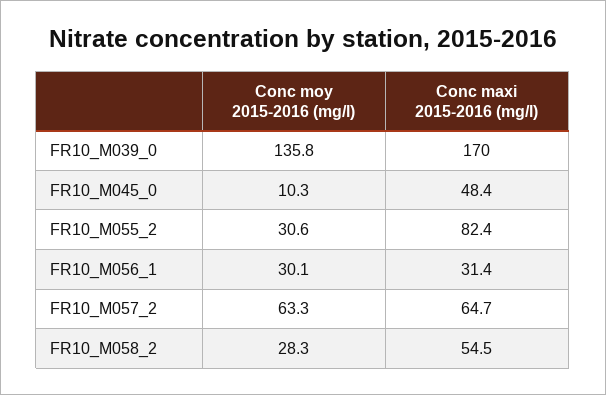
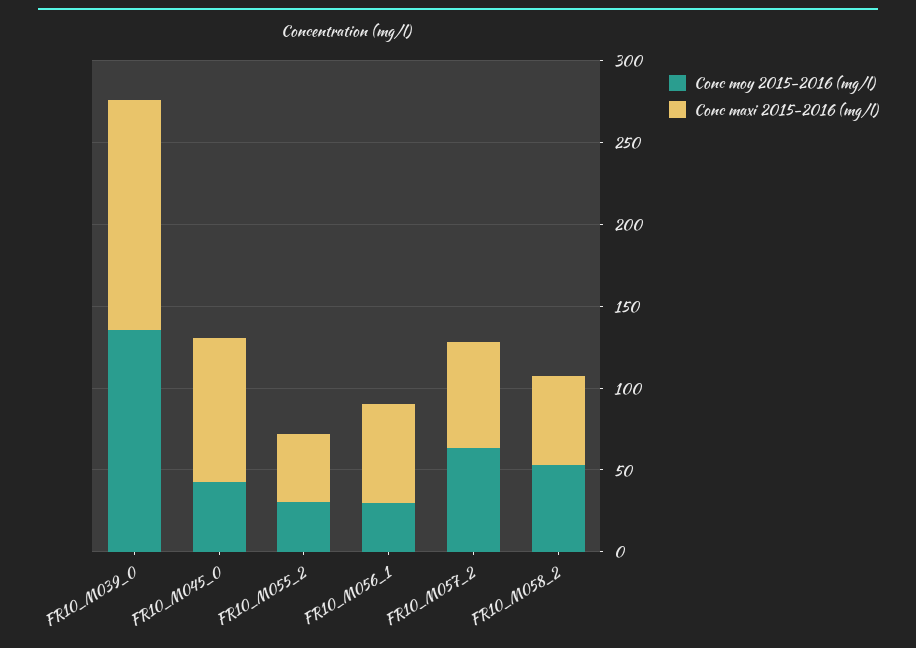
  {
    "Conc moy 2015-2016 (mg/l)": {
      "FR10_M039_0": 135.8,
-     "FR10_M045_0": 10.3,
+     "FR10_M045_0": 40,
      "FR10_M055_2": 30.6,
      "FR10_M056_1": 30.1,
      "FR10_M057_2": 63.3,
-     "FR10_M058_2": 28.3
+     "FR10_M058_2": 50
    },
    "Conc maxi 2015-2016 (mg/l)": {
-     "FR10_M039_0": 170,
+     "FR10_M039_0": 140,
-     "FR10_M045_0": 48.4,
+     "FR10_M045_0": 90,
-     "FR10_M055_2": 82.4,
+     "FR10_M055_2": 40,
-     "FR10_M056_1": 31.4,
+     "FR10_M056_1": 60,
      "FR10_M057_2": 64.7,
      "FR10_M058_2": 54.5
    }
  }

